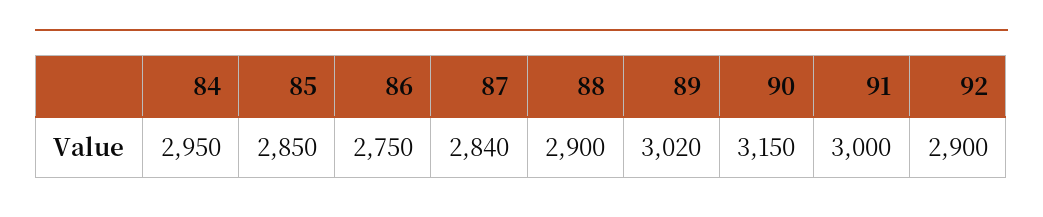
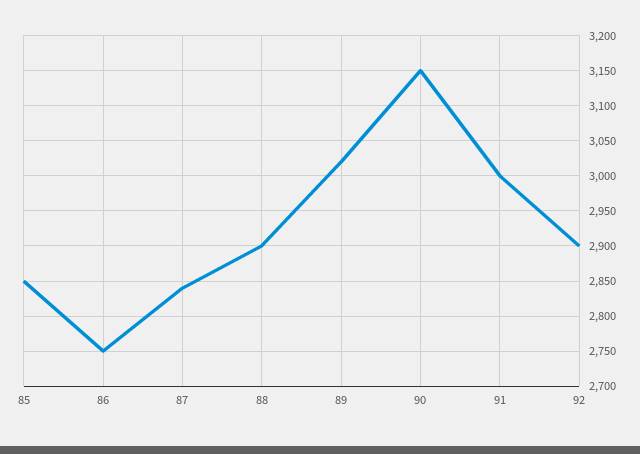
  {
-   "84": 2950,
    "85": 2850,
    "86": 2750,
    "87": 2840,
    "88": 2900,
    "89": 3020,
    "90": 3150,
    "91": 3000,
    "92": 2900
  }

